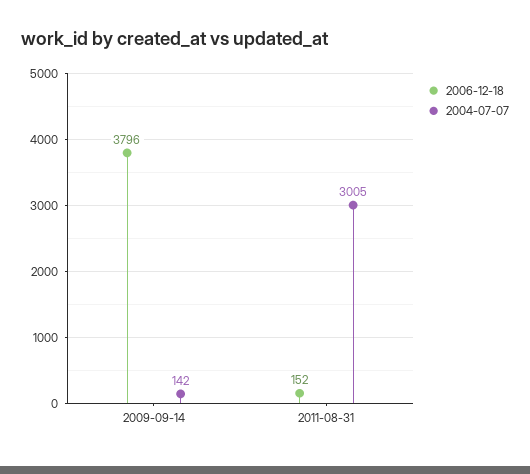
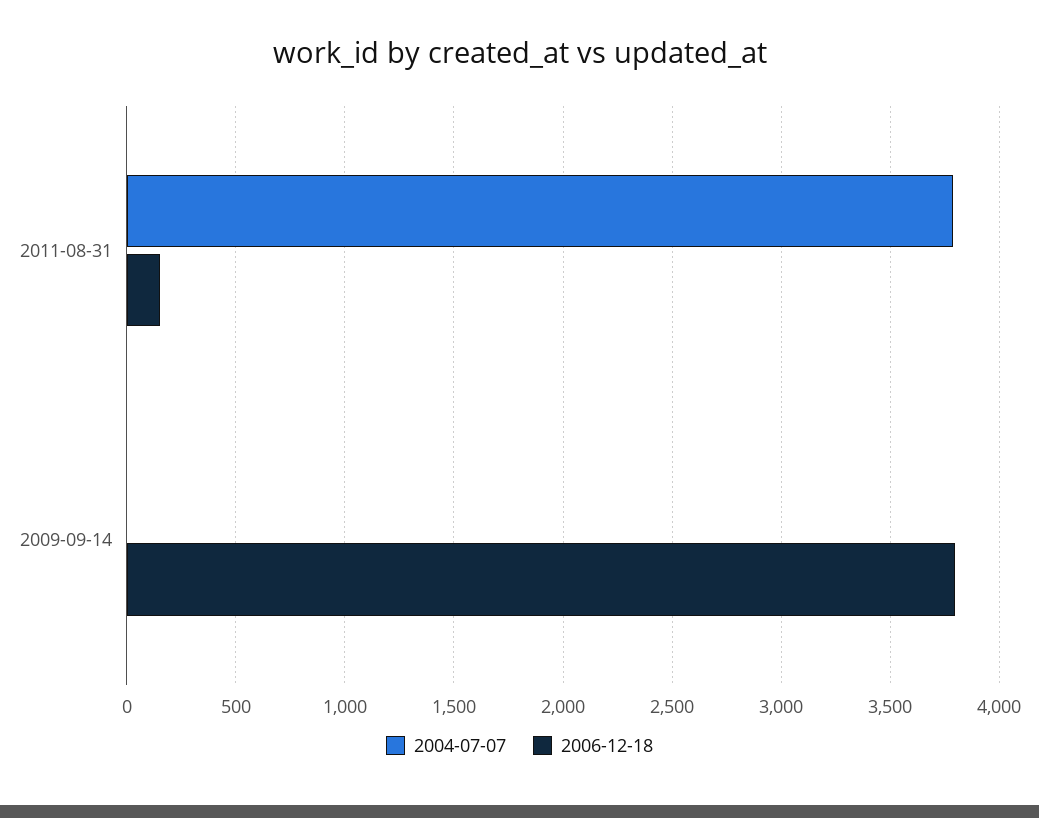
  {
    "2006-12-18": {
      "2009-09-14": 3796,
      "2011-08-31": 152
    },
    "2004-07-07": {
-     "2009-09-14": 142,
+     "2009-09-14": 0,
-     "2011-08-31": 3005
+     "2011-08-31": 3800
    }
  }

